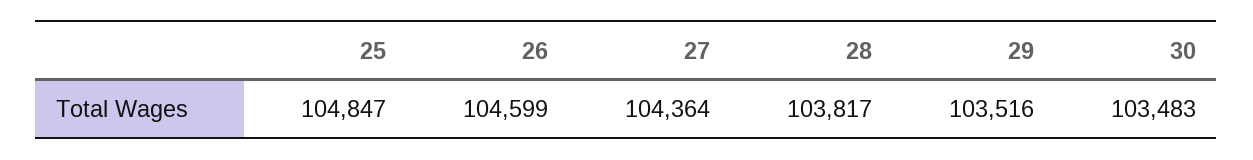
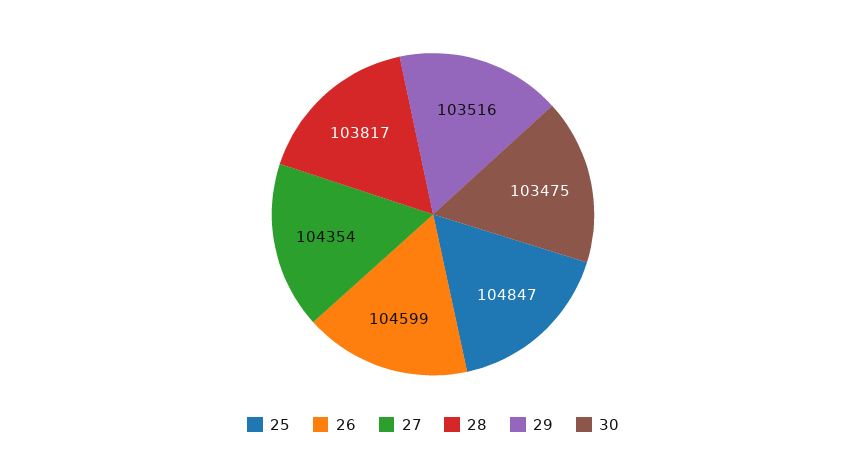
  {
    "25": 104847,
    "26": 104599,
-   "27": 104364,
+   "27": 104354,
    "28": 103817,
    "29": 103516,
-   "30": 103483
+   "30": 103475
  }

